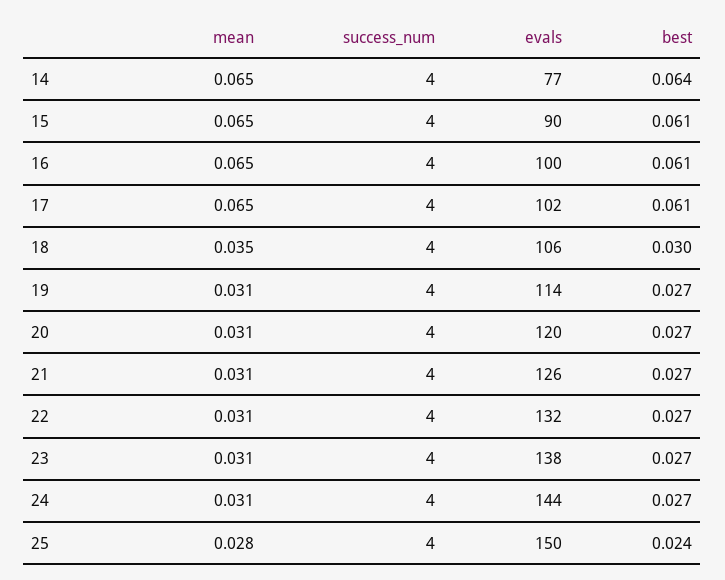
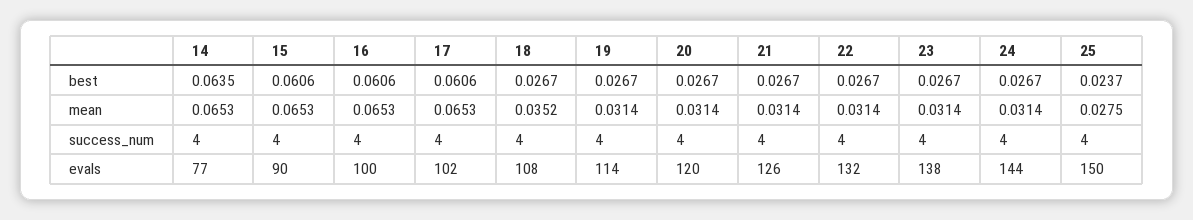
  {
    "mean": {
      "14": 0.0653,
      "15": 0.0653,
      "16": 0.0653,
      "17": 0.0653,
      "18": 0.0352,
      "19": 0.0314,
      "20": 0.0314,
      "21": 0.0314,
      "22": 0.0314,
      "23": 0.0314,
      "24": 0.0314,
      "25": 0.0275
    },
    "success_num": {
      "14": 4,
      "15": 4,
      "16": 4,
      "17": 4,
      "18": 4,
      "19": 4,
      "20": 4,
      "21": 4,
      "22": 4,
      "23": 4,
      "24": 4,
      "25": 4
    },
    "evals": {
      "14": 77,
      "15": 90,
      "16": 100,
      "17": 102,
-     "18": 106,
+     "18": 108,
      "19": 114,
      "20": 120,
      "21": 126,
      "22": 132,
      "23": 138,
      "24": 144,
      "25": 150
    },
    "best": {
      "14": 0.0635,
      "15": 0.0606,
      "16": 0.0606,
      "17": 0.0606,
-     "18": 0.03,
+     "18": 0.0267,
      "19": 0.0267,
      "20": 0.0267,
      "21": 0.0267,
      "22": 0.0267,
      "23": 0.0267,
      "24": 0.0267,
      "25": 0.0237
    }
  }

